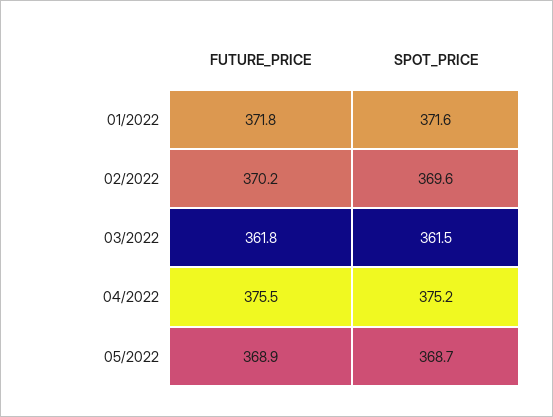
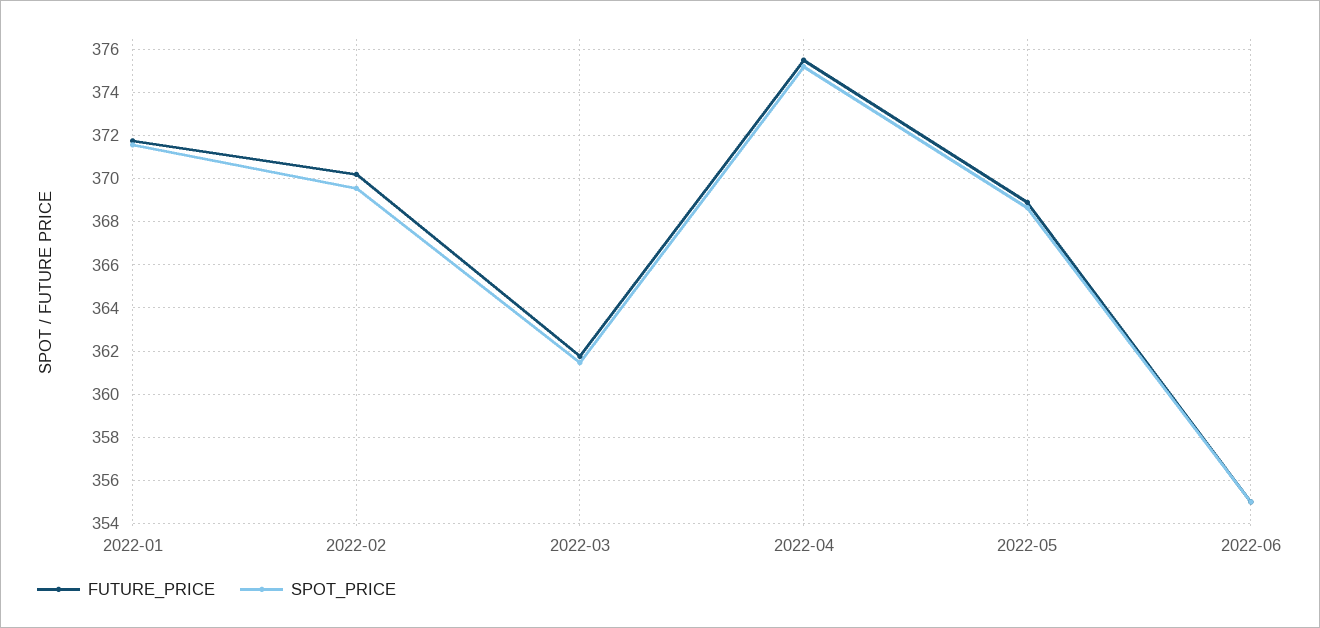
  {
    "FUTURE_PRICE": {
      "01/2022": 371.8,
      "02/2022": 370.2,
      "03/2022": 361.8,
      "04/2022": 375.5,
-     "05/2022": 368.9
+     "05/2022": 368.9,
+     "2022-06": 355
    },
    "SPOT_PRICE": {
      "01/2022": 371.6,
      "02/2022": 369.6,
      "03/2022": 361.5,
      "04/2022": 375.2,
-     "05/2022": 368.7
+     "05/2022": 368.7,
+     "2022-06": 355
    }
  }

